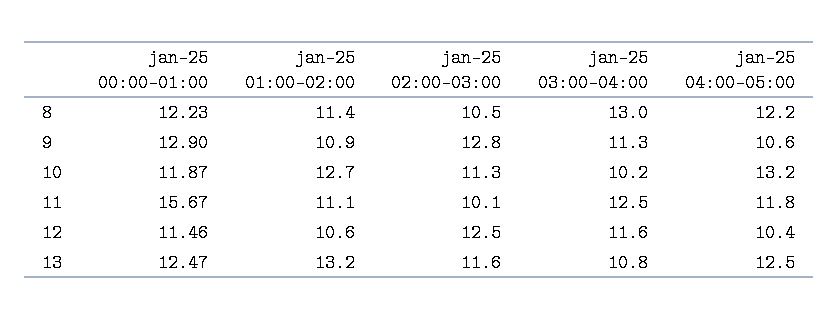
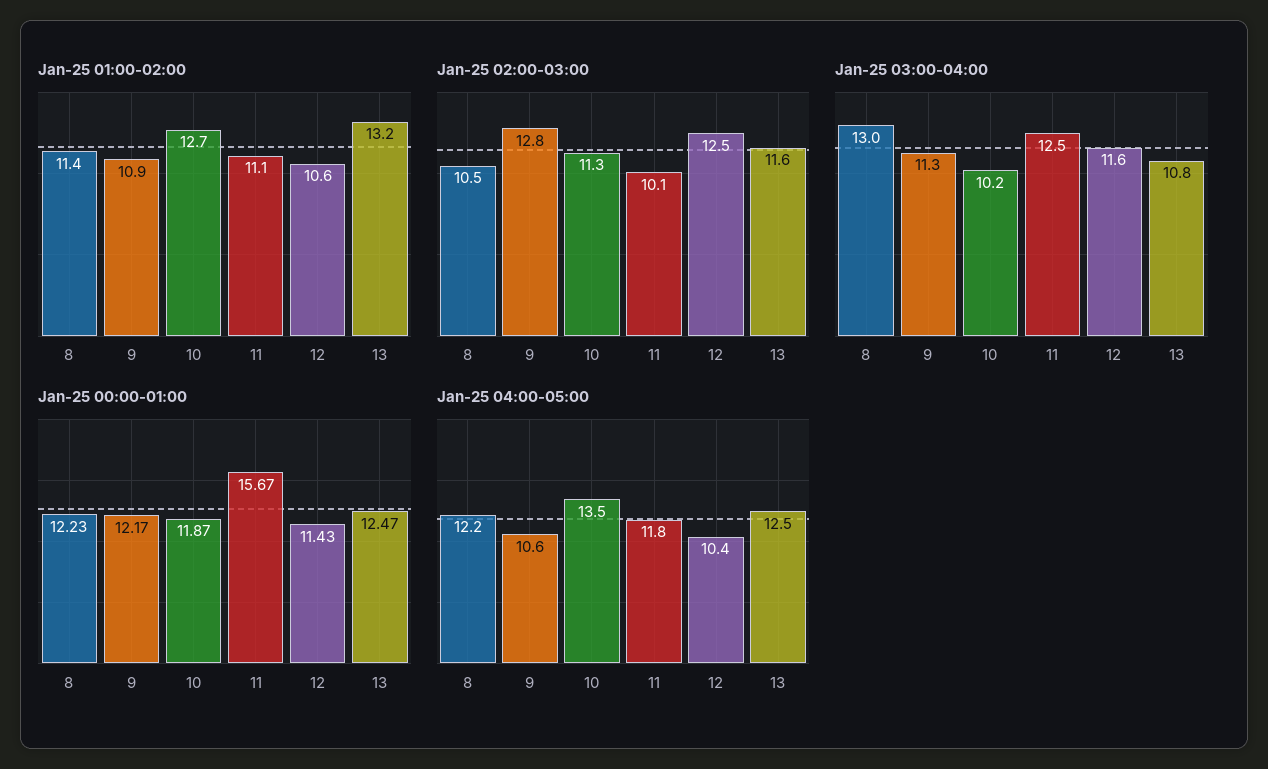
  {
    "jan-25 00:00-01:00": {
      "8": 12.23,
-     "9": 12.9,
+     "9": 12.17,
      "10": 11.87,
      "11": 15.67,
-     "12": 11.46,
+     "12": 11.43,
      "13": 12.47
    },
    "jan-25 01:00-02:00": {
      "8": 11.4,
      "9": 10.9,
      "10": 12.7,
      "11": 11.1,
      "12": 10.6,
      "13": 13.2
    },
    "jan-25 02:00-03:00": {
      "8": 10.5,
      "9": 12.8,
      "10": 11.3,
      "11": 10.1,
      "12": 12.5,
      "13": 11.6
    },
    "jan-25 03:00-04:00": {
      "8": 13,
      "9": 11.3,
      "10": 10.2,
      "11": 12.5,
      "12": 11.6,
      "13": 10.8
    },
    "jan-25 04:00-05:00": {
      "8": 12.2,
      "9": 10.6,
-     "10": 13.2,
+     "10": 13.5,
      "11": 11.8,
      "12": 10.4,
      "13": 12.5
    }
  }

